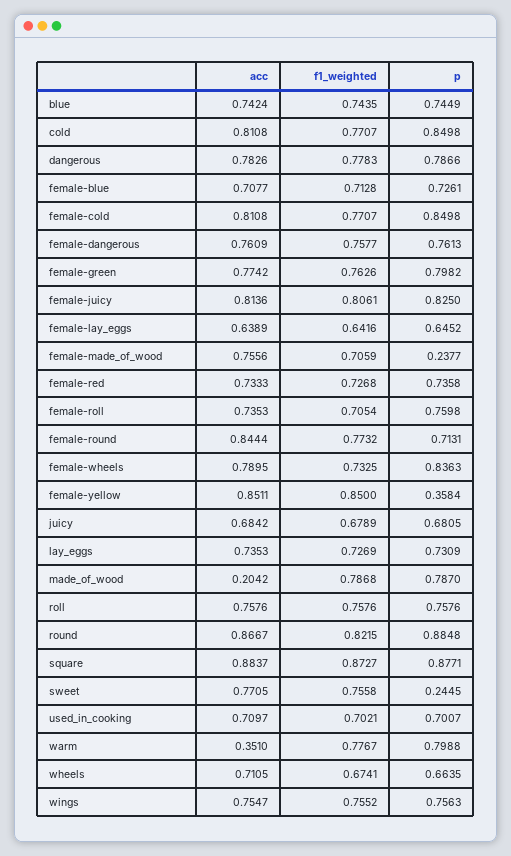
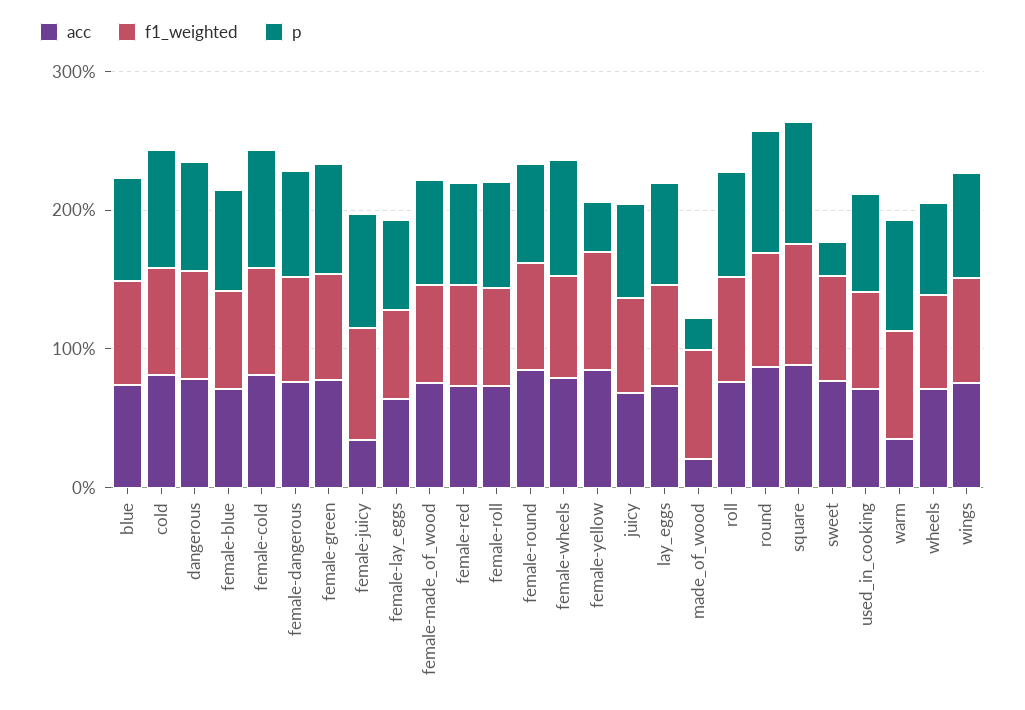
  {
    "acc": {
      "blue": 0.7424,
      "cold": 0.8108,
      "dangerous": 0.7826,
      "female-blue": 0.7077,
      "female-cold": 0.8108,
      "female-dangerous": 0.7609,
      "female-green": 0.7742,
-     "female-juicy": 0.8136,
+     "female-juicy": 0.4,
      "female-lay_eggs": 0.6389,
      "female-made_of_wood": 0.7556,
      "female-red": 0.7333,
      "female-roll": 0.7353,
      "female-round": 0.8444,
      "female-wheels": 0.7895,
      "female-yellow": 0.8511,
      "juicy": 0.6842,
      "lay_eggs": 0.7353,
      "made_of_wood": 0.2042,
      "roll": 0.7576,
      "round": 0.8667,
      "square": 0.8837,
      "sweet": 0.7705,
      "used_in_cooking": 0.7097,
      "warm": 0.351,
      "wheels": 0.7105,
      "wings": 0.7547
    },
    "f1_weighted": {
      "blue": 0.7435,
      "cold": 0.7707,
      "dangerous": 0.7783,
      "female-blue": 0.7128,
      "female-cold": 0.7707,
      "female-dangerous": 0.7577,
      "female-green": 0.7626,
      "female-juicy": 0.8061,
      "female-lay_eggs": 0.6416,
      "female-made_of_wood": 0.7059,
      "female-red": 0.7268,
      "female-roll": 0.7054,
      "female-round": 0.7732,
      "female-wheels": 0.7325,
      "female-yellow": 0.85,
      "juicy": 0.6789,
      "lay_eggs": 0.7269,
      "made_of_wood": 0.7868,
      "roll": 0.7576,
      "round": 0.8215,
      "square": 0.8727,
      "sweet": 0.7558,
      "used_in_cooking": 0.7021,
      "warm": 0.7767,
      "wheels": 0.6741,
      "wings": 0.7552
    },
    "p": {
      "blue": 0.7449,
      "cold": 0.8498,
      "dangerous": 0.7866,
      "female-blue": 0.7261,
      "female-cold": 0.8498,
      "female-dangerous": 0.7613,
      "female-green": 0.7982,
      "female-juicy": 0.825,
      "female-lay_eggs": 0.6452,
-     "female-made_of_wood": 0.2377,
+     "female-made_of_wood": 0.8,
      "female-red": 0.7358,
      "female-roll": 0.7598,
      "female-round": 0.7131,
      "female-wheels": 0.8363,
      "female-yellow": 0.3584,
      "juicy": 0.6805,
      "lay_eggs": 0.7309,
-     "made_of_wood": 0.787,
+     "made_of_wood": 0.2,
      "roll": 0.7576,
      "round": 0.8848,
      "square": 0.8771,
      "sweet": 0.2445,
      "used_in_cooking": 0.7007,
      "warm": 0.7988,
      "wheels": 0.6635,
      "wings": 0.7563
    }
  }

